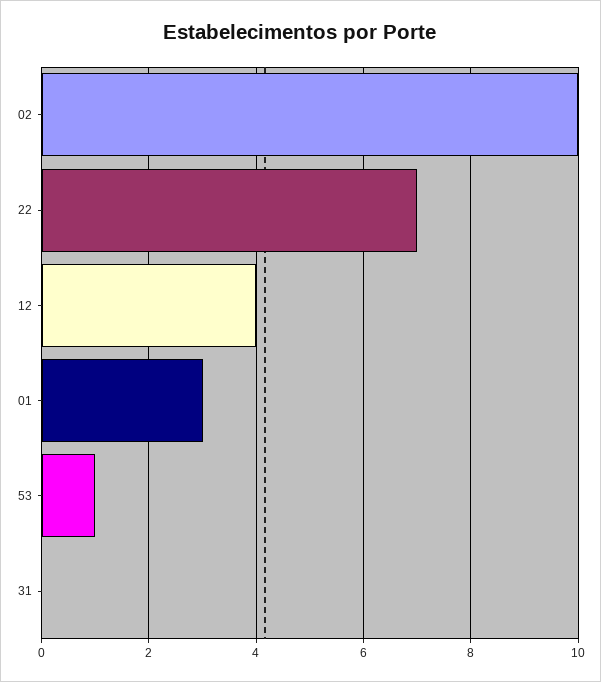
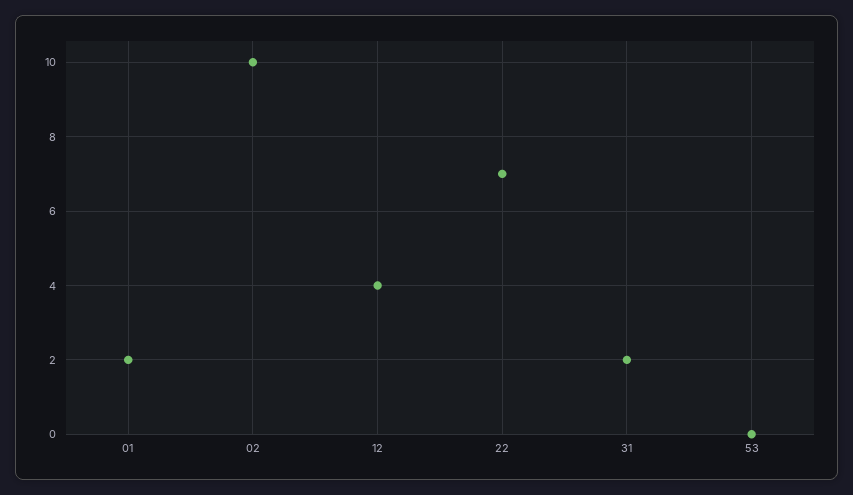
  {
    "02": 10,
    "22": 7,
    "12": 4,
-   "01": 3,
+   "01": 2,
-   "53": 1,
+   "53": 0,
-   "31": 0
+   "31": 2
  }

